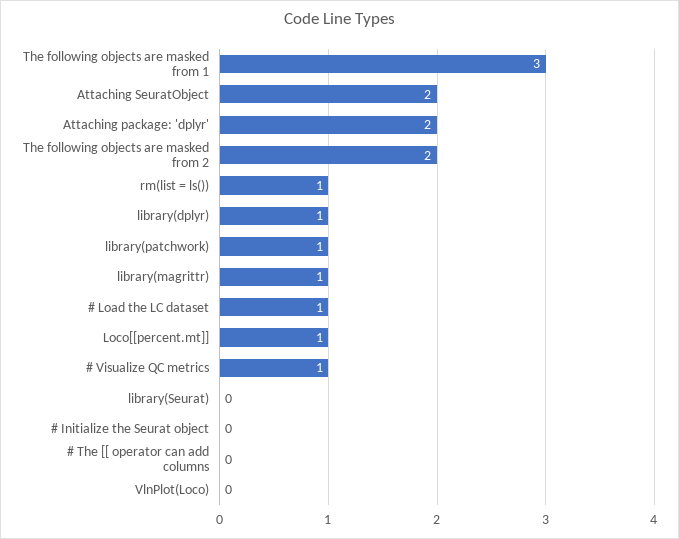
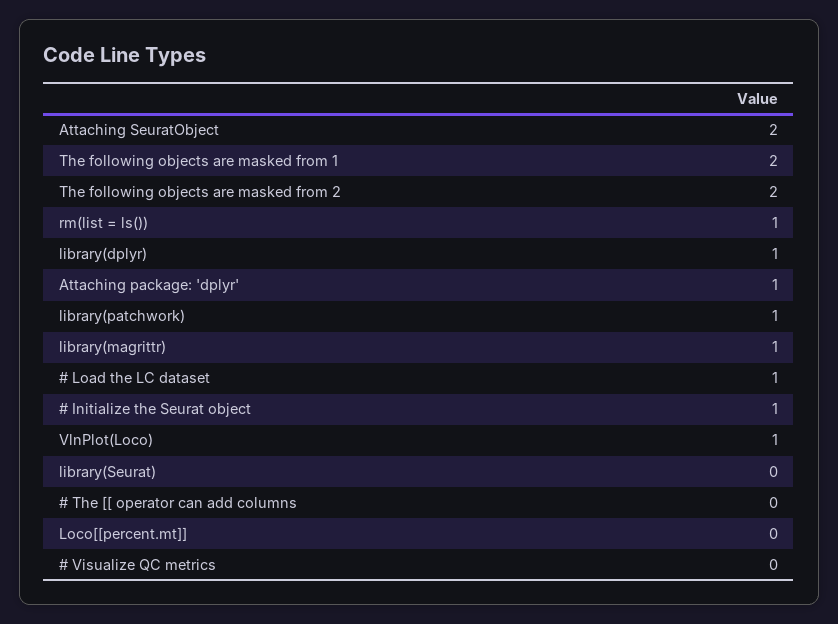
  {
-   "The following objects are masked from 1": 3,
+   "The following objects are masked from 1": 2,
    "Attaching SeuratObject": 2,
-   "Attaching package: 'dplyr'": 2,
+   "Attaching package: 'dplyr'": 1,
    "The following objects are masked from 2": 2,
    "rm(list = ls())": 1,
    "library(dplyr)": 1,
    "library(patchwork)": 1,
    "library(magrittr)": 1,
    "# Load the LC dataset": 1,
-   "Loco[[percent.mt]]": 1,
+   "Loco[[percent.mt]]": 0,
-   "# Visualize QC metrics": 1,
+   "# Visualize QC metrics": 0,
    "library(Seurat)": 0,
-   "# Initialize the Seurat object": 0,
+   "# Initialize the Seurat object": 1,
    "# The [[ operator can add columns": 0,
-   "VlnPlot(Loco)": 0
+   "VlnPlot(Loco)": 1
  }

